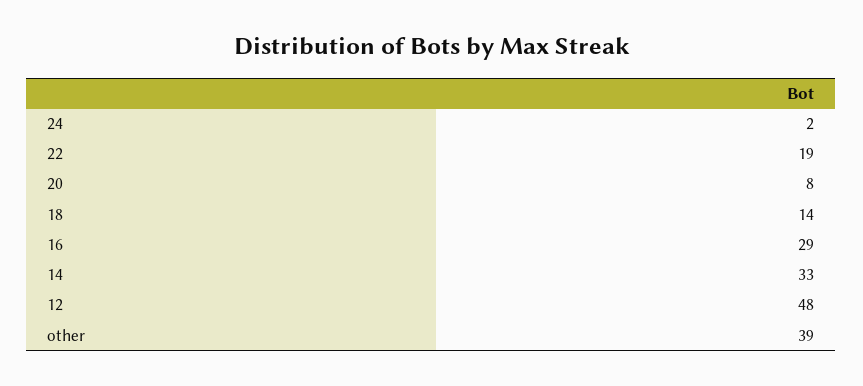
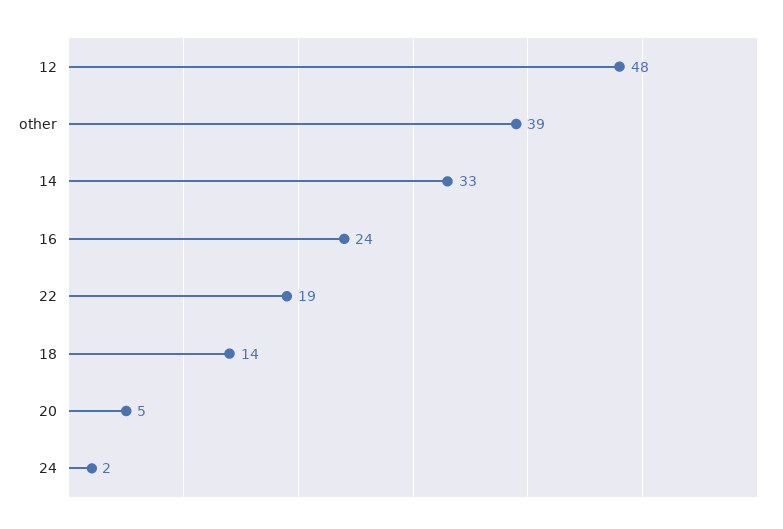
  {
    "24": 2,
    "22": 19,
-   "20": 8,
+   "20": 5,
    "18": 14,
-   "16": 29,
+   "16": 24,
    "14": 33,
    "12": 48,
    "other": 39
  }

